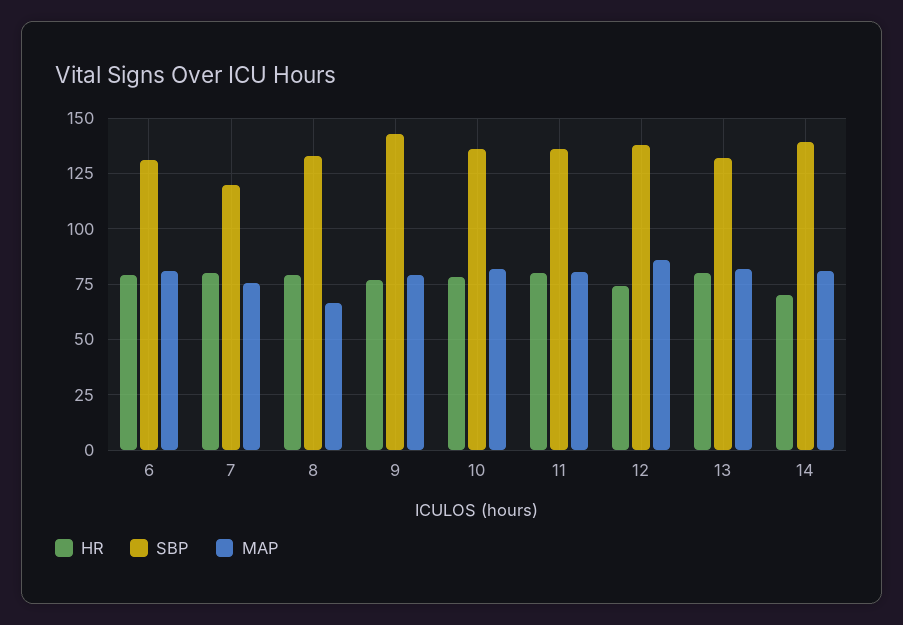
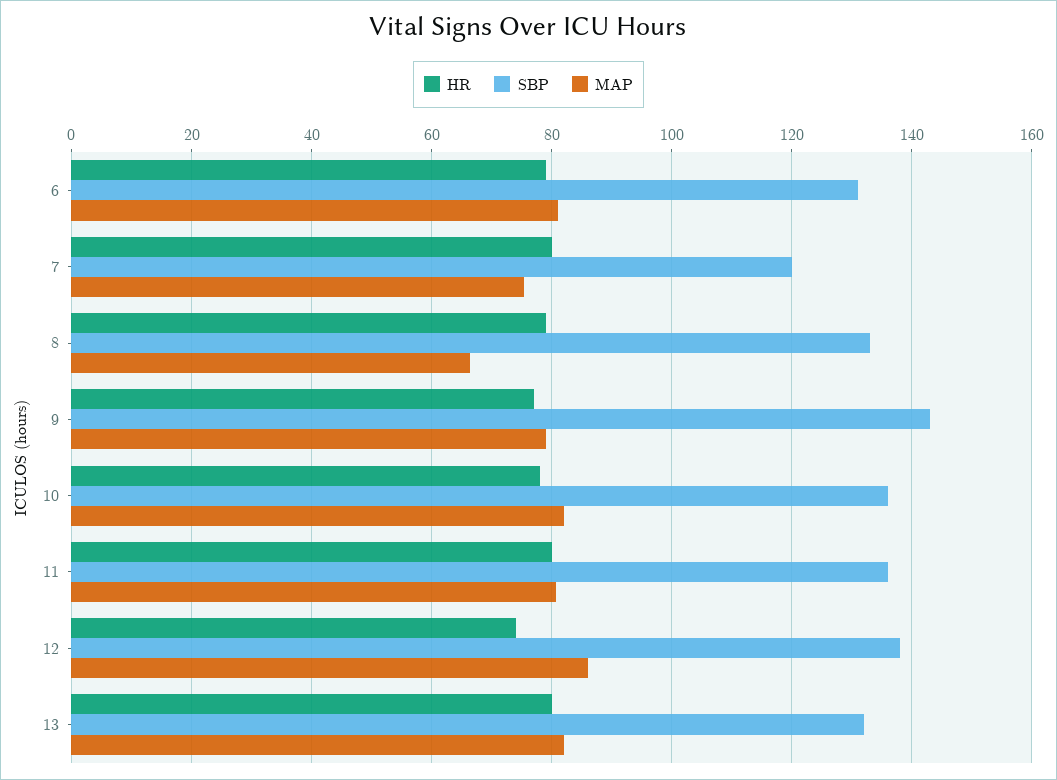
  {
    "HR": {
      "6": 80,
      "7": 80,
      "8": 80,
      "9": 78,
      "10": 78,
      "11": 80,
      "12": 74,
-     "13": 80,
+     "13": 80
-     "14": 70
    },
    "SBP": {
      "6": 132,
      "7": 120,
      "8": 134,
      "9": 144,
      "10": 136,
      "11": 136,
      "12": 138,
-     "13": 132,
+     "13": 132
-     "14": 140
    },
    "MAP": {
      "6": 82,
      "7": 76,
      "8": 66,
      "9": 80,
      "10": 82,
      "11": 80,
      "12": 86,
-     "13": 82,
+     "13": 82
-     "14": 80
    }
  }

